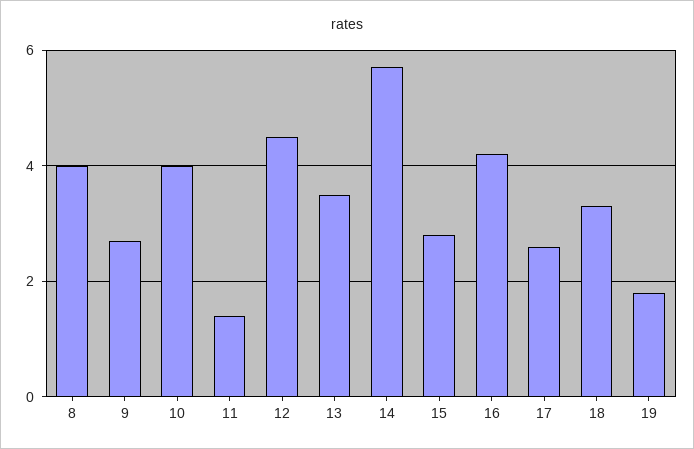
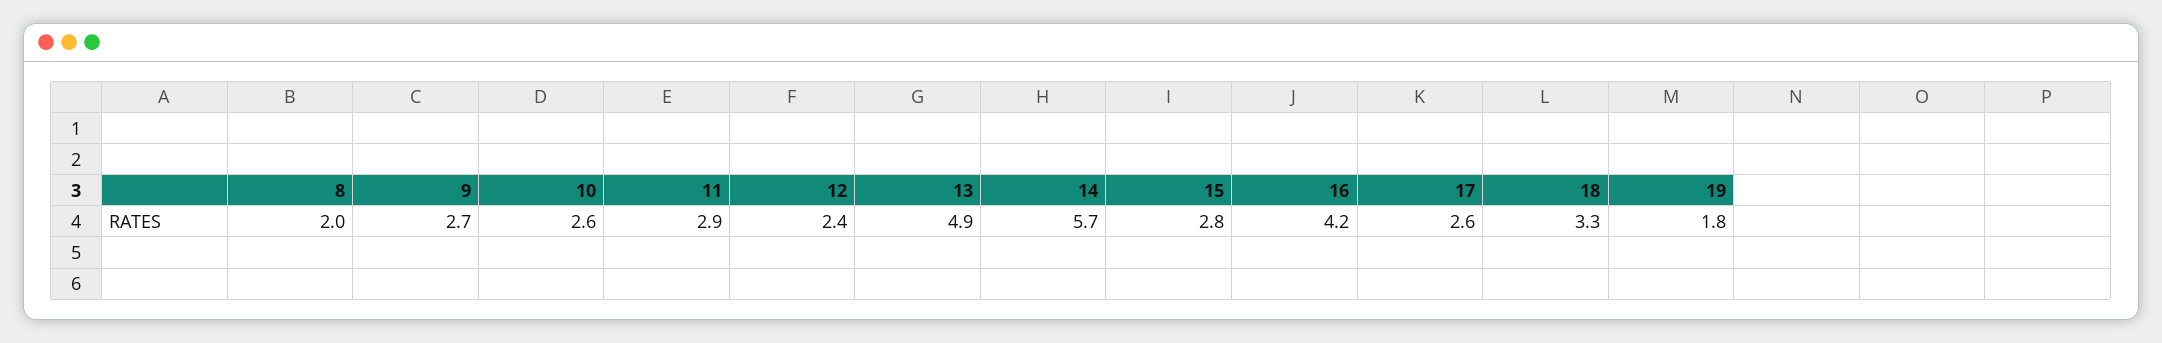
  {
-   "8": 4,
+   "8": 2,
    "9": 2.7,
-   "10": 4,
+   "10": 2.6,
-   "11": 1.5,
+   "11": 2.9,
-   "12": 4.5,
+   "12": 2.4,
-   "13": 3.5,
+   "13": 4.9,
    "14": 5.7,
    "15": 2.8,
    "16": 4.2,
    "17": 2.6,
    "18": 3.3,
    "19": 1.8
  }

